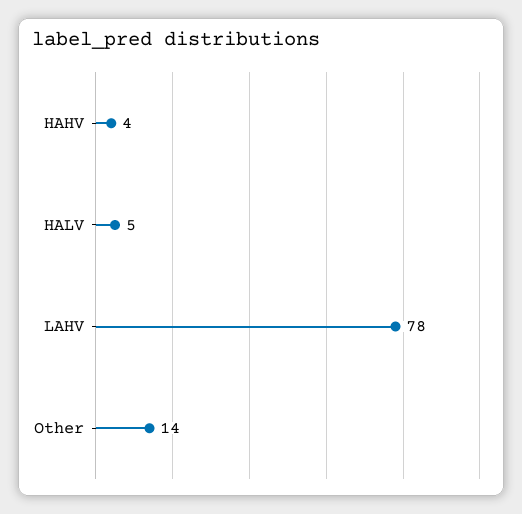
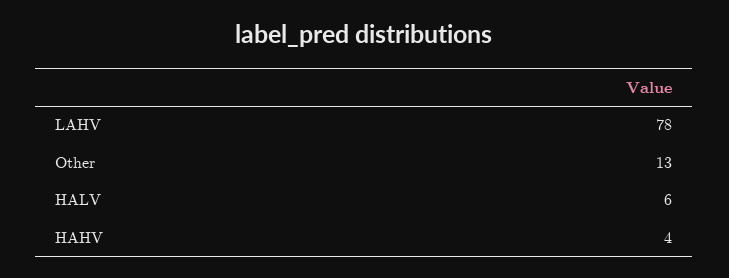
  {
    "HAHV": 4,
-   "HALV": 5,
+   "HALV": 6,
    "LAHV": 78,
-   "Other": 14
+   "Other": 13
  }

